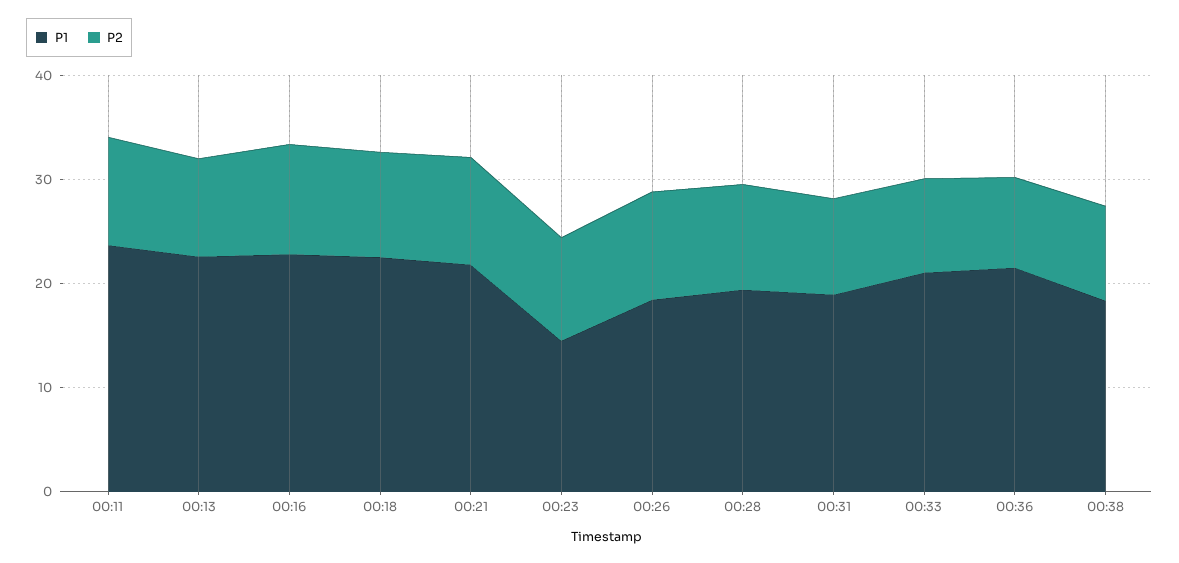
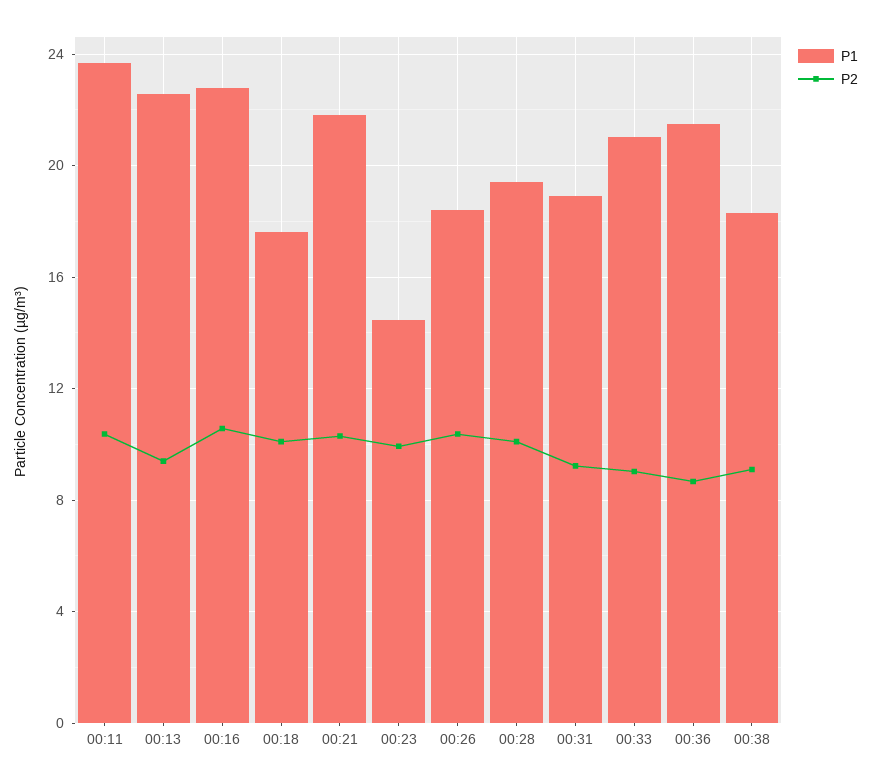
  {
    "P1": {
      "00:11": 23.5,
      "00:13": 22.5,
      "00:16": 23,
-     "00:18": 22,
+     "00:18": 17.5,
      "00:21": 22,
      "00:23": 14.5,
      "00:26": 18.5,
      "00:28": 19.5,
      "00:31": 19,
      "00:33": 21,
      "00:36": 21.5,
      "00:38": 18.5
    },
    "P2": {
      "00:11": 10.5,
      "00:13": 9.5,
      "00:16": 10.5,
      "00:18": 10,
      "00:21": 10.5,
      "00:23": 10,
      "00:26": 10.5,
      "00:28": 10,
      "00:31": 9,
      "00:33": 9,
      "00:36": 8.5,
      "00:38": 9
    }
  }

